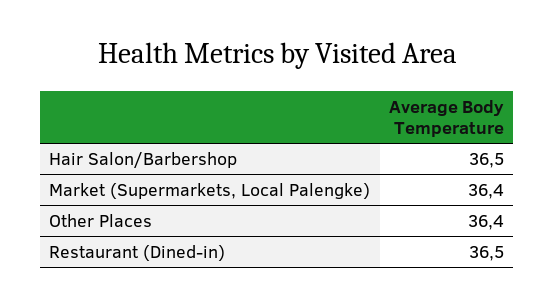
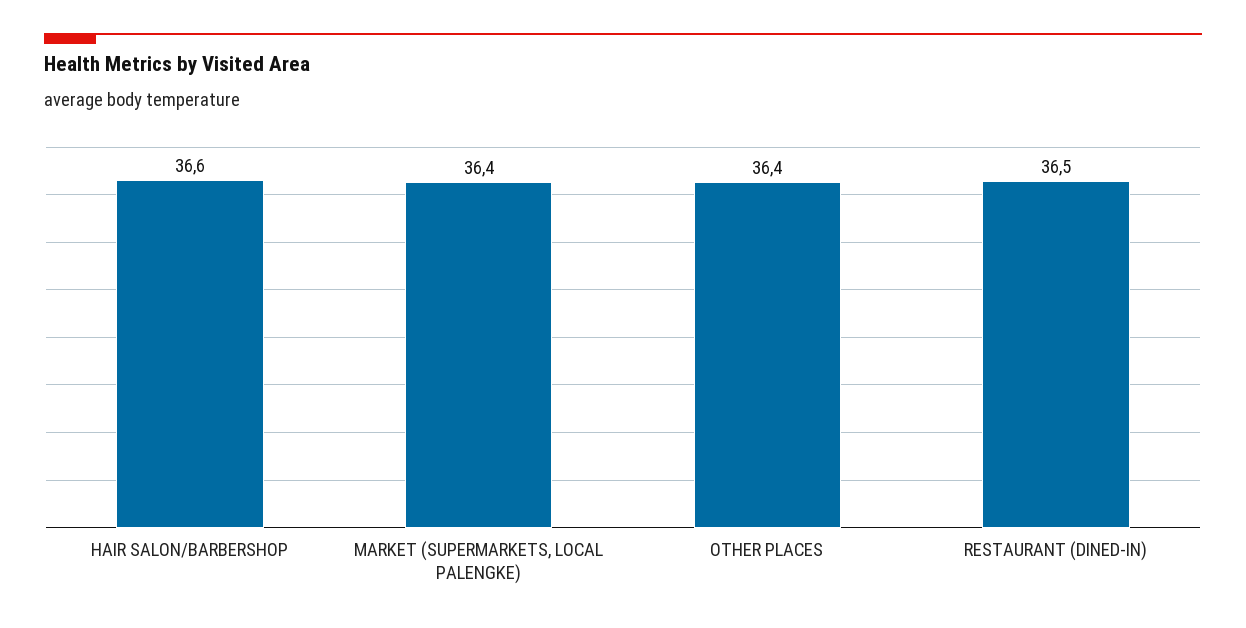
  {
-   "Hair Salon/Barbershop": 36.5,
+   "Hair Salon/Barbershop": 36.6,
    "Market (Supermarkets, Local Palengke)": 36.4,
    "Other Places": 36.4,
    "Restaurant (Dined-in)": 36.5
  }

